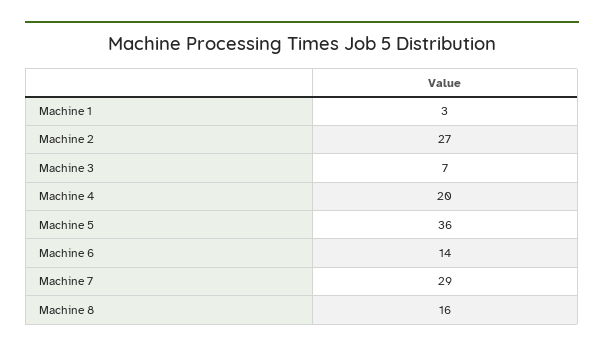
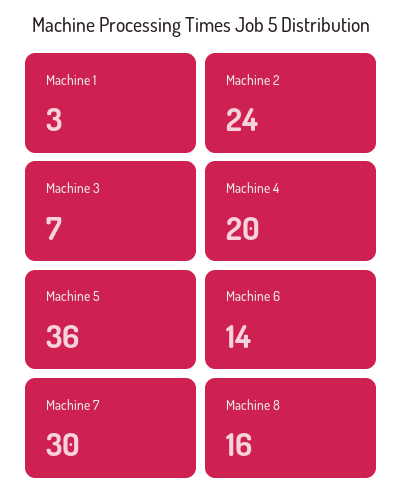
  {
    "Machine 1": 3,
-   "Machine 2": 27,
+   "Machine 2": 24,
    "Machine 3": 7,
    "Machine 4": 20,
    "Machine 5": 36,
    "Machine 6": 14,
-   "Machine 7": 29,
+   "Machine 7": 30,
    "Machine 8": 16
  }

